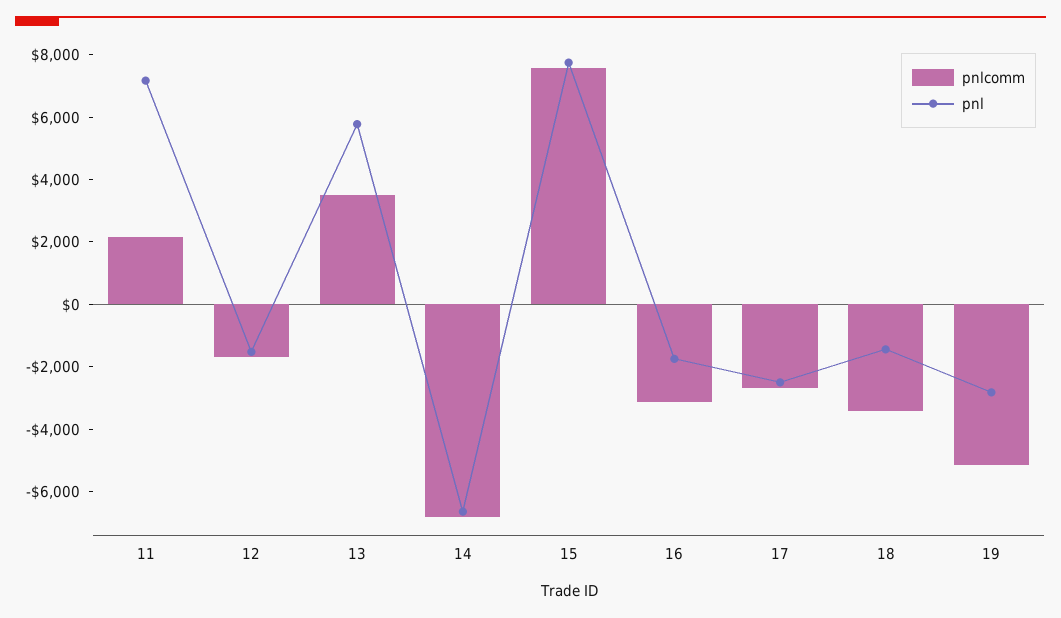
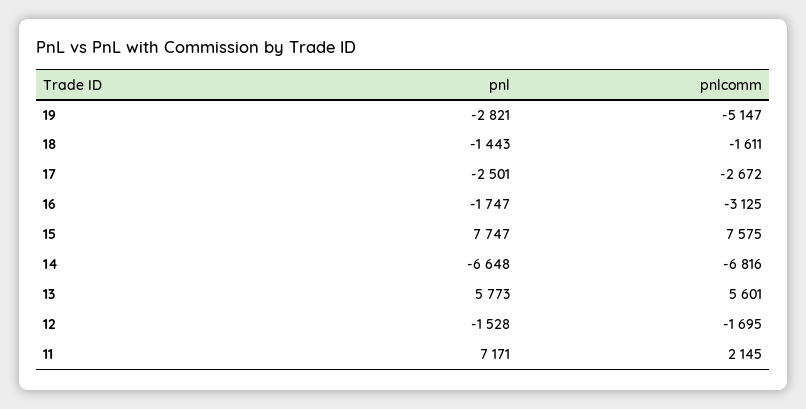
  {
    "pnlcomm": {
      "11": 2145,
      "12": -1695,
-     "13": 3500,
+     "13": 5601,
      "14": -6816,
      "15": 7575,
      "16": -3125,
      "17": -2672,
-     "18": -3500,
+     "18": -1611,
      "19": -5147
    },
    "pnl": {
      "11": 7171,
      "12": -1528,
      "13": 5773,
      "14": -6648,
      "15": 7747,
      "16": -1747,
      "17": -2501,
      "18": -1443,
      "19": -2821
    }
  }

